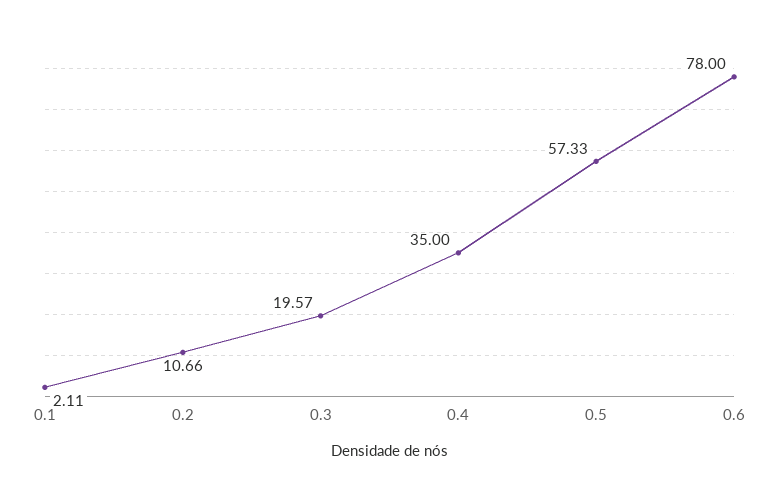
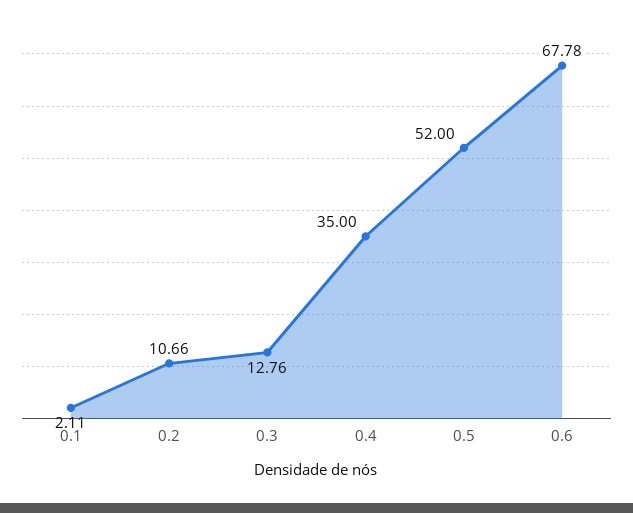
  {
    "0.1": 2.11,
    "0.2": 10.66,
-   "0.3": 19.57,
+   "0.3": 12.76,
    "0.4": 35,
-   "0.5": 57.33,
+   "0.5": 52,
-   "0.6": 78
+   "0.6": 67.78
  }

